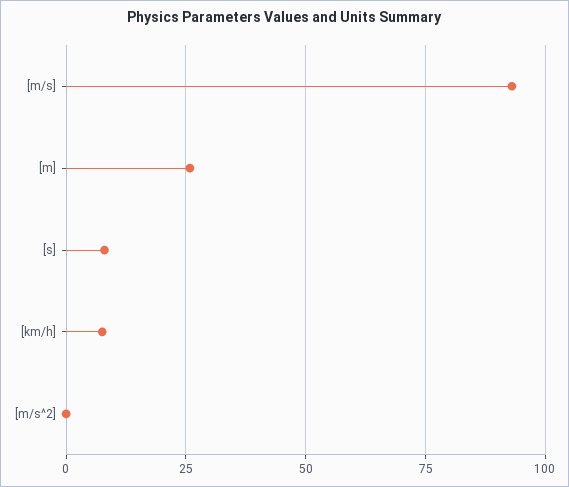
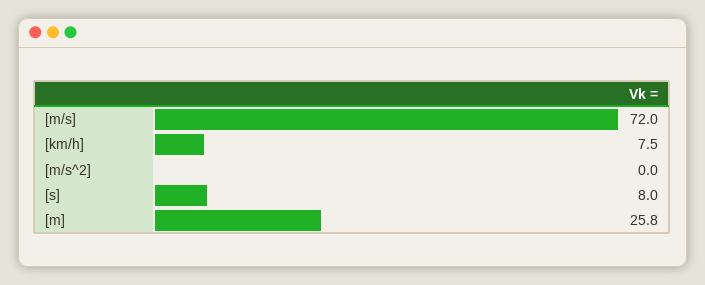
  {
-   "[m/s]": 92.5,
+   "[m/s]": 72,
    "[m]": 25.8,
    "[s]": 8,
    "[km/h]": 7.5,
    "[m/s^2]": 0
  }

